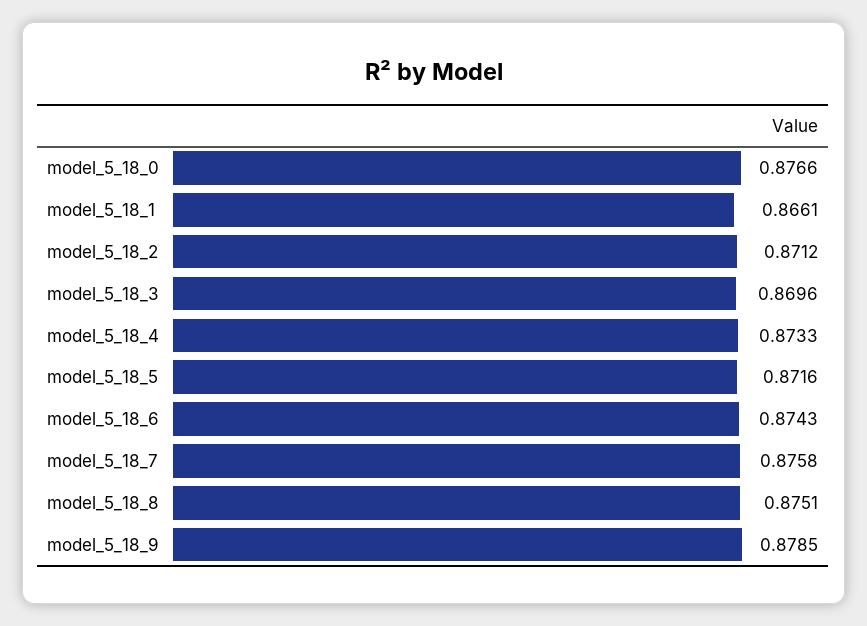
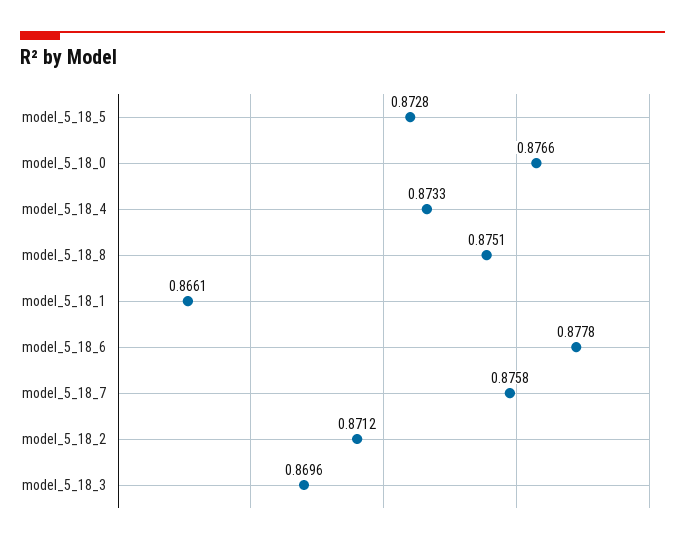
  {
    "model_5_18_0": 0.8766,
    "model_5_18_1": 0.8661,
    "model_5_18_2": 0.8712,
    "model_5_18_3": 0.8696,
    "model_5_18_4": 0.8733,
-   "model_5_18_5": 0.8716,
+   "model_5_18_5": 0.8728,
-   "model_5_18_6": 0.8743,
+   "model_5_18_6": 0.8778,
    "model_5_18_7": 0.8758,
-   "model_5_18_8": 0.8751,
+   "model_5_18_8": 0.8751
-   "model_5_18_9": 0.8785
  }

